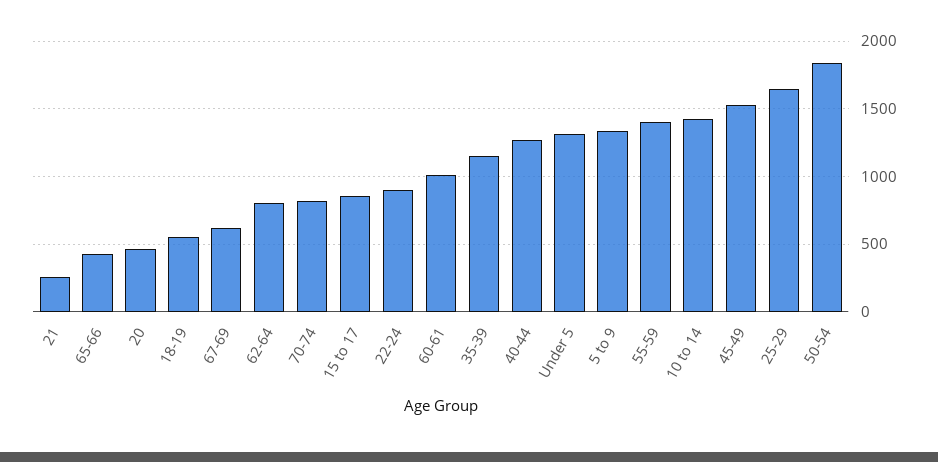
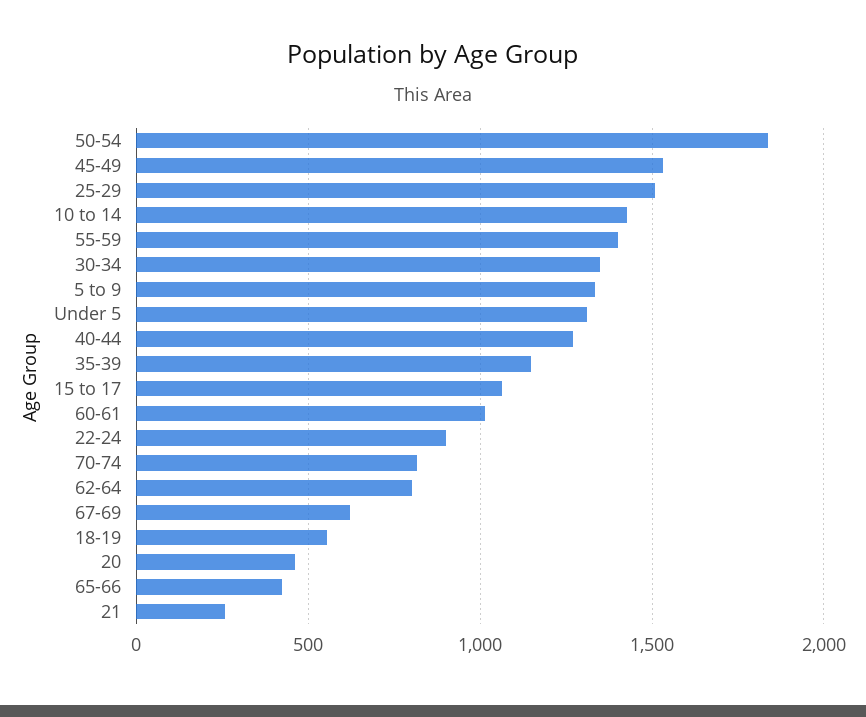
  {
    "21": 250,
    "65-66": 450,
    "20": 450,
    "18-19": 550,
    "67-69": 600,
    "62-64": 800,
    "70-74": 800,
-   "15 to 17": 850,
+   "15 to 17": 1050,
    "22-24": 900,
    "60-61": 1000,
    "35-39": 1150,
    "40-44": 1250,
    "Under 5": 1300,
    "5 to 9": 1350,
    "55-59": 1400,
    "10 to 14": 1450,
    "45-49": 1550,
-   "25-29": 1650,
+   "25-29": 1500,
-   "50-54": 1850
+   "50-54": 1850,
+   "30-34": 1350
  }

